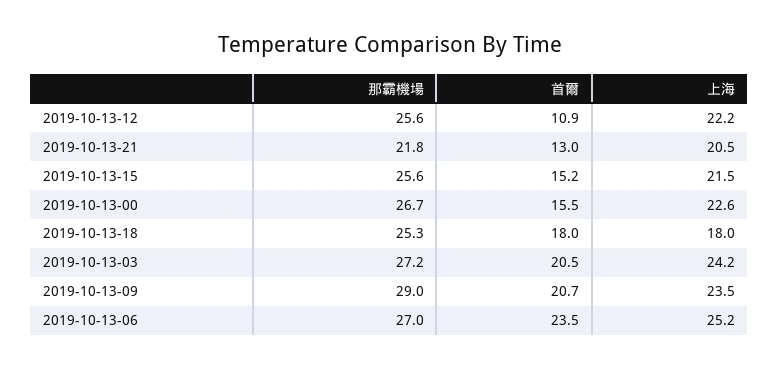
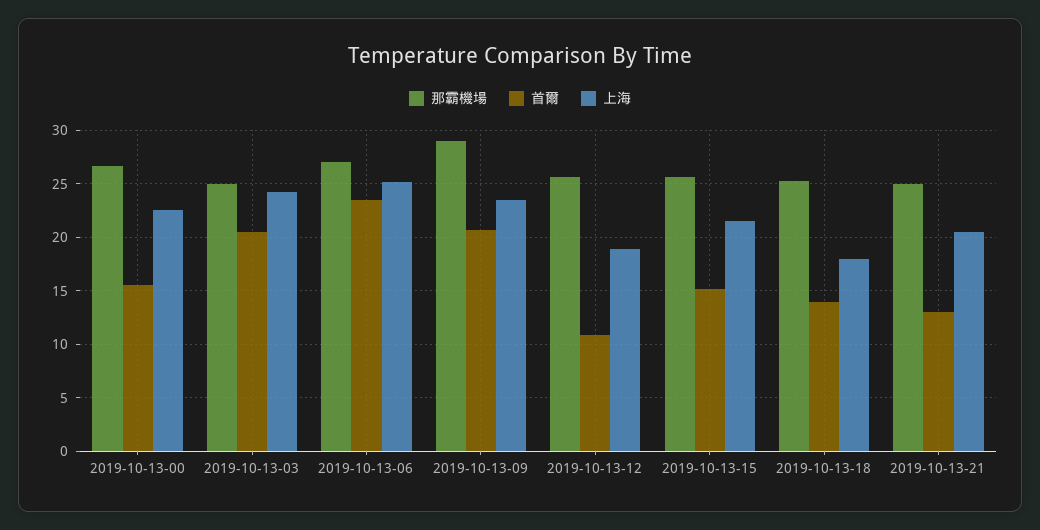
  {
    "那霸機場": {
      "2019-10-13-12": 25.6,
-     "2019-10-13-21": 21.8,
+     "2019-10-13-21": 25,
      "2019-10-13-15": 25.6,
      "2019-10-13-00": 26.7,
      "2019-10-13-18": 25.3,
-     "2019-10-13-03": 27.2,
+     "2019-10-13-03": 25,
      "2019-10-13-09": 29,
      "2019-10-13-06": 27
    },
    "首爾": {
      "2019-10-13-12": 10.9,
      "2019-10-13-21": 13,
      "2019-10-13-15": 15.2,
      "2019-10-13-00": 15.5,
-     "2019-10-13-18": 18,
+     "2019-10-13-18": 14,
      "2019-10-13-03": 20.5,
      "2019-10-13-09": 20.7,
      "2019-10-13-06": 23.5
    },
    "上海": {
-     "2019-10-13-12": 22.2,
+     "2019-10-13-12": 19,
      "2019-10-13-21": 20.5,
      "2019-10-13-15": 21.5,
      "2019-10-13-00": 22.6,
      "2019-10-13-18": 18,
      "2019-10-13-03": 24.2,
      "2019-10-13-09": 23.5,
      "2019-10-13-06": 25.2
    }
  }

